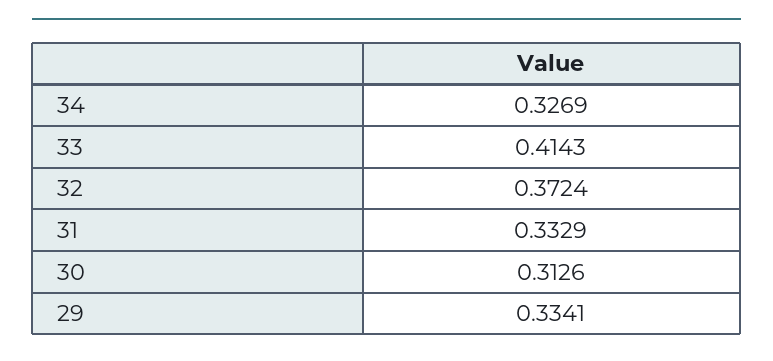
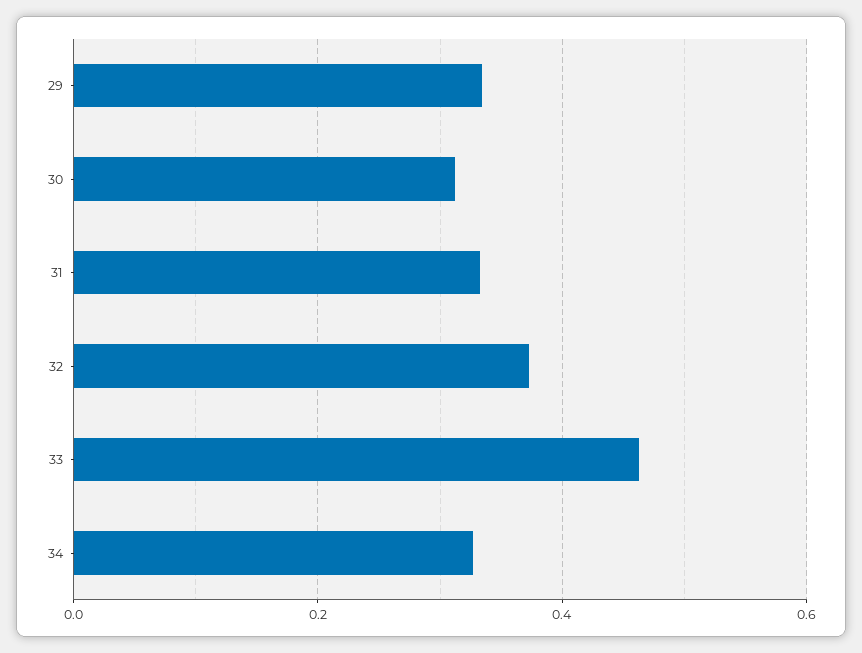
  {
    "34": 0.3269,
-   "33": 0.4143,
+   "33": 0.46,
    "32": 0.3724,
    "31": 0.3329,
    "30": 0.3126,
    "29": 0.3341
  }

